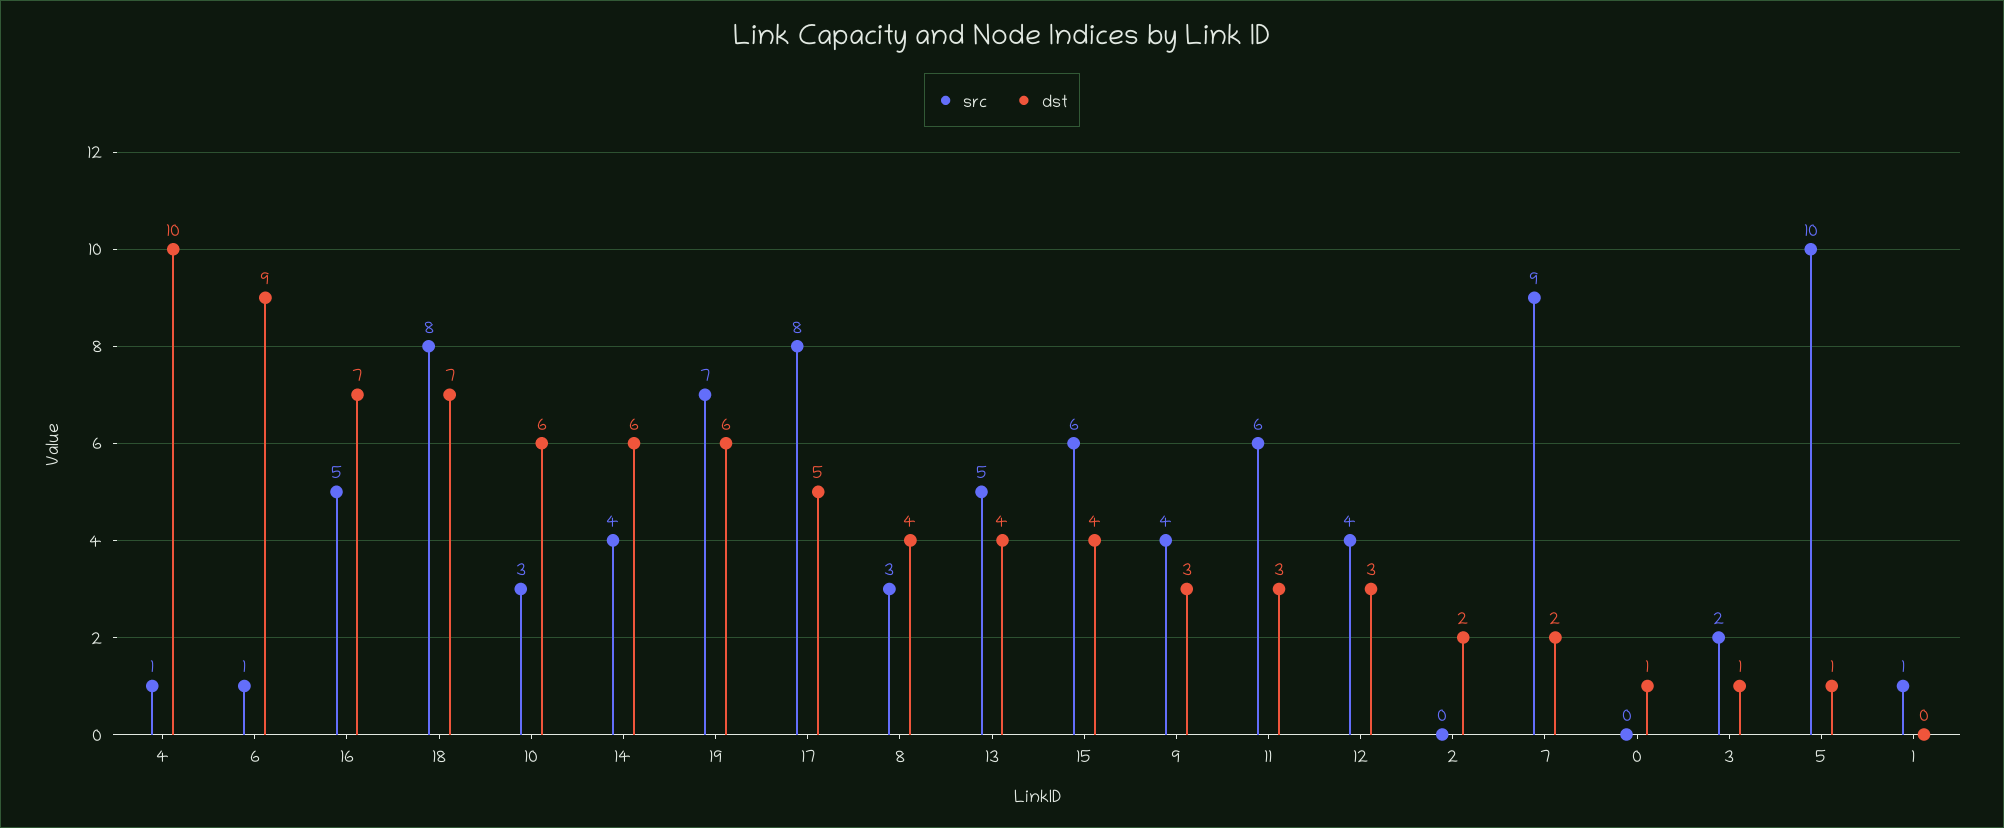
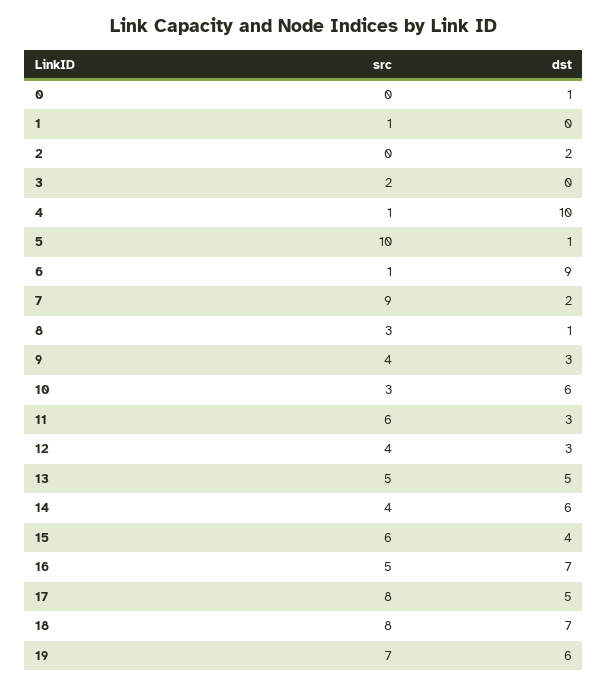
  {
    "src": {
      "4": 1,
      "6": 1,
      "16": 5,
      "18": 8,
      "10": 3,
      "14": 4,
      "19": 7,
      "17": 8,
      "8": 3,
      "13": 5,
      "15": 6,
      "9": 4,
      "11": 6,
      "12": 4,
      "2": 0,
      "7": 9,
      "0": 0,
      "3": 2,
      "5": 10,
      "1": 1
    },
    "dst": {
      "4": 10,
      "6": 9,
      "16": 7,
      "18": 7,
      "10": 6,
      "14": 6,
      "19": 6,
      "17": 5,
-     "8": 4,
+     "8": 1,
-     "13": 4,
+     "13": 5,
      "15": 4,
      "9": 3,
      "11": 3,
      "12": 3,
      "2": 2,
      "7": 2,
      "0": 1,
-     "3": 1,
+     "3": 0,
      "5": 1,
      "1": 0
    }
  }

